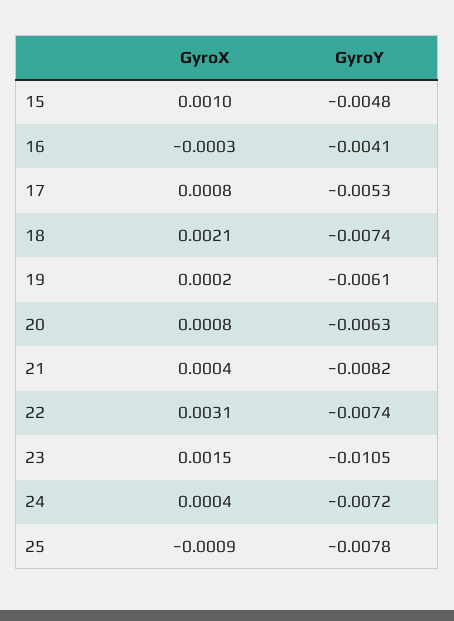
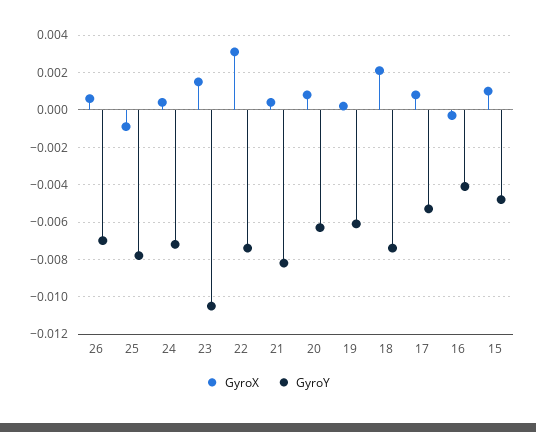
  {
    "GyroX": {
      "15": 0.001,
      "16": -0.0003,
      "17": 0.0008,
      "18": 0.0021,
      "19": 0.0002,
      "20": 0.0008,
      "21": 0.0004,
      "22": 0.0031,
      "23": 0.0015,
      "24": 0.0004,
-     "25": -0.0009
+     "25": -0.0009,
+     "26": 0.0005
    },
    "GyroY": {
      "15": -0.0048,
      "16": -0.0041,
      "17": -0.0053,
      "18": -0.0074,
      "19": -0.0061,
      "20": -0.0063,
      "21": -0.0082,
      "22": -0.0074,
      "23": -0.0105,
      "24": -0.0072,
-     "25": -0.0078
+     "25": -0.0078,
+     "26": -0.007
    }
  }

